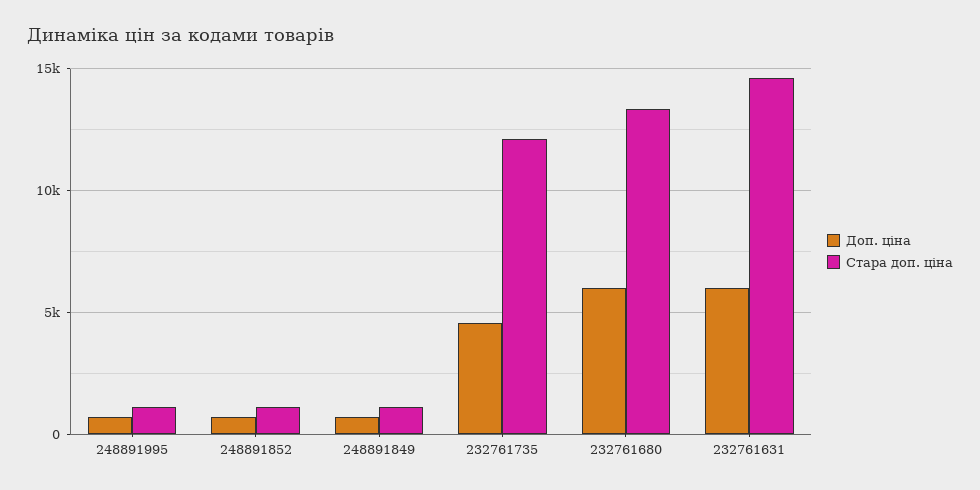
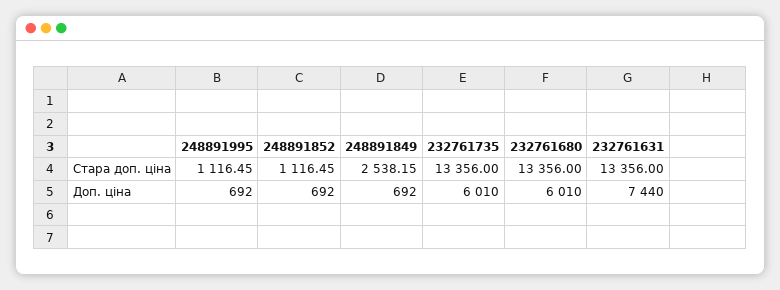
  {
    "Доп. ціна": {
      "248891995": 692,
      "248891852": 692,
      "248891849": 692,
-     "232761735": 4500,
+     "232761735": 6010,
      "232761680": 6010,
-     "232761631": 6000
+     "232761631": 7440
    },
    "Стара доп. ціна": {
      "248891995": 1116.45,
      "248891852": 1116.45,
-     "248891849": 1000,
+     "248891849": 2538.15,
-     "232761735": 12000,
+     "232761735": 13356,
      "232761680": 13356,
-     "232761631": 14500
+     "232761631": 13356
    }
  }

